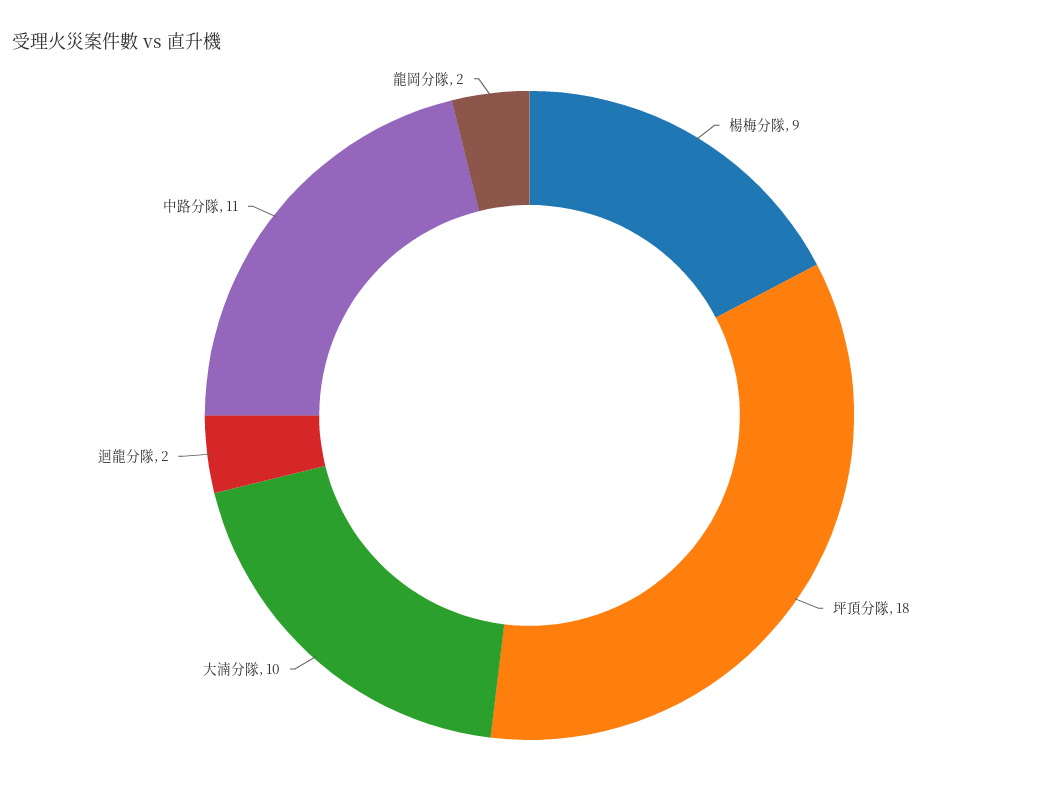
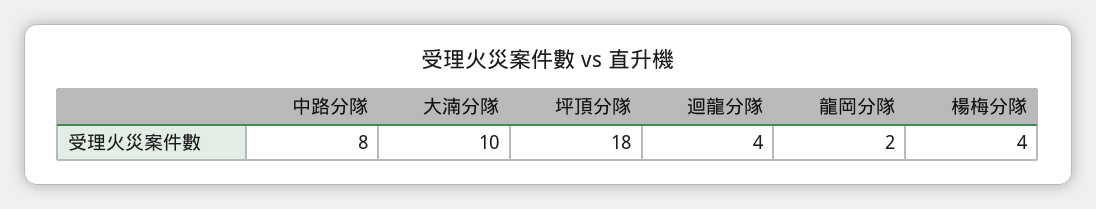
  {
-   "楊梅分隊": 9,
+   "楊梅分隊": 4,
    "坪頂分隊": 18,
    "大湳分隊": 10,
-   "迴龍分隊": 2,
+   "迴龍分隊": 4,
-   "中路分隊": 11,
+   "中路分隊": 8,
    "龍岡分隊": 2
  }

